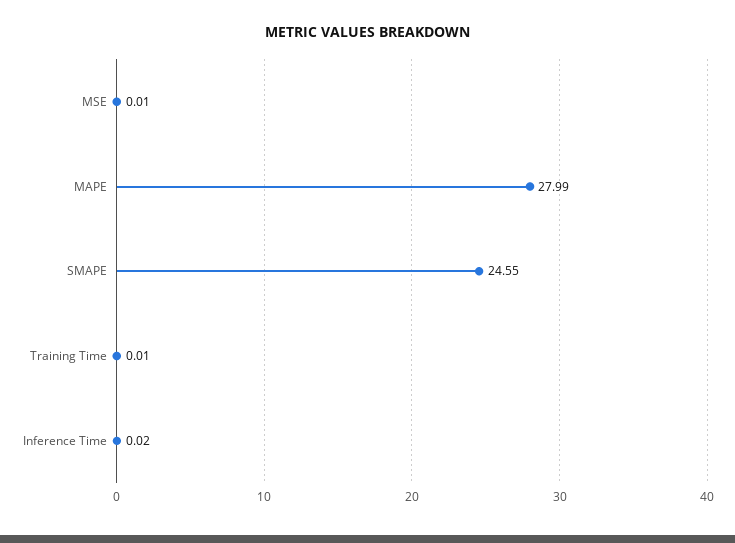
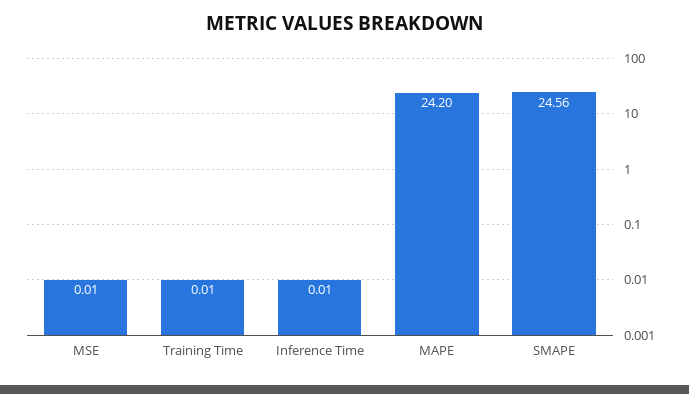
  {
    "MSE": 0.01,
-   "MAPE": 27.99,
+   "MAPE": 24.2,
-   "SMAPE": 24.55,
+   "SMAPE": 24.56,
    "Training Time": 0.01,
-   "Inference Time": 0.02
+   "Inference Time": 0.01
  }

